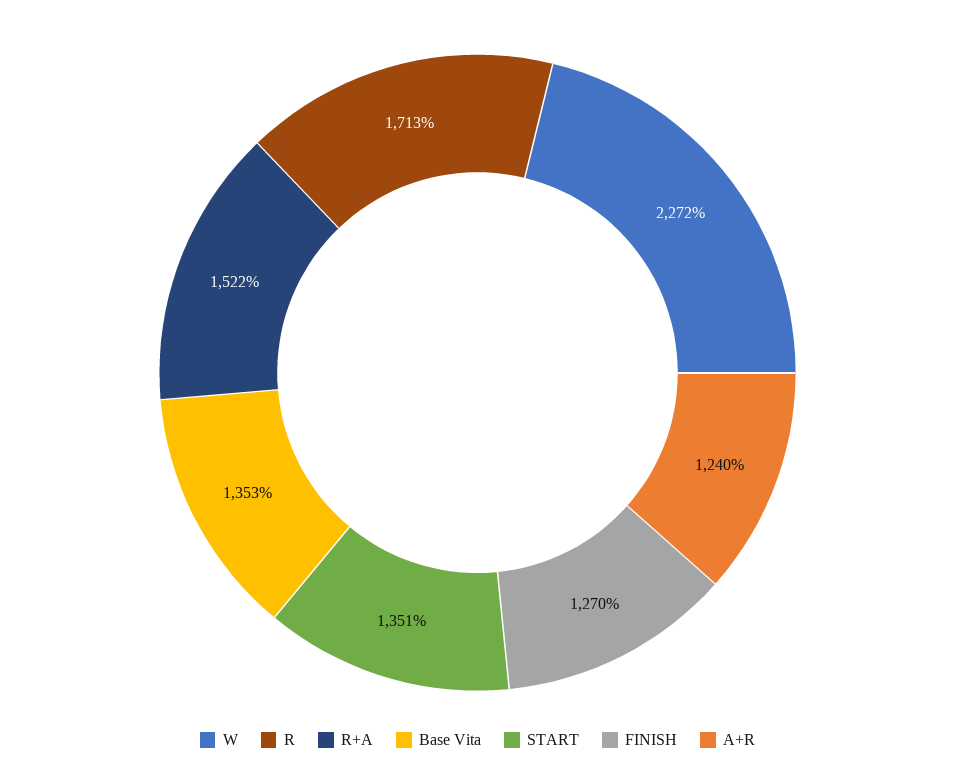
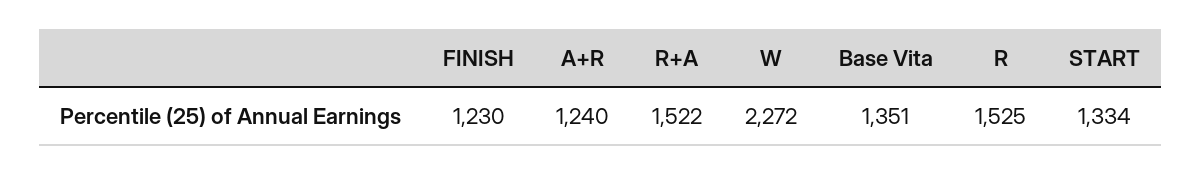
  {
    "W": 2272,
-   "R": 1713,
+   "R": 1525,
    "R+A": 1522,
-   "Base Vita": 1353,
+   "Base Vita": 1351,
-   "START": 1351,
+   "START": 1334,
-   "FINISH": 1270,
+   "FINISH": 1230,
    "A+R": 1240
  }

